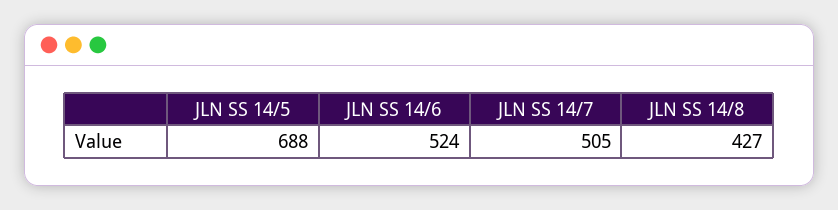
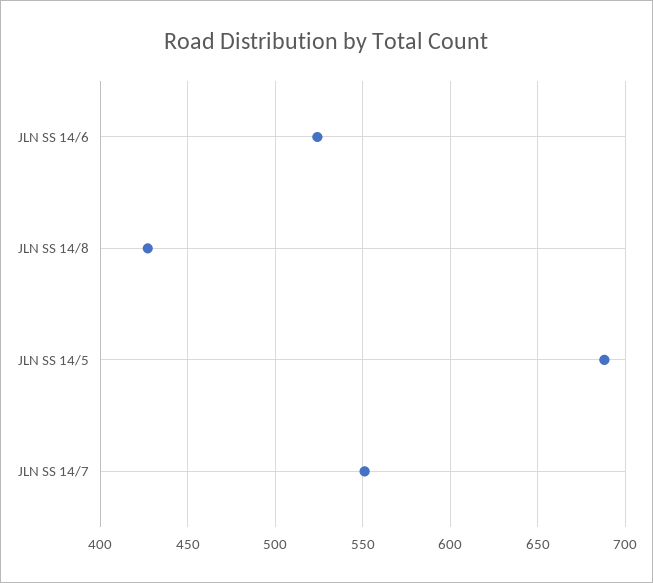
  {
    "JLN SS 14/5": 688,
    "JLN SS 14/6": 524,
-   "JLN SS 14/7": 505,
+   "JLN SS 14/7": 550,
    "JLN SS 14/8": 427
  }

